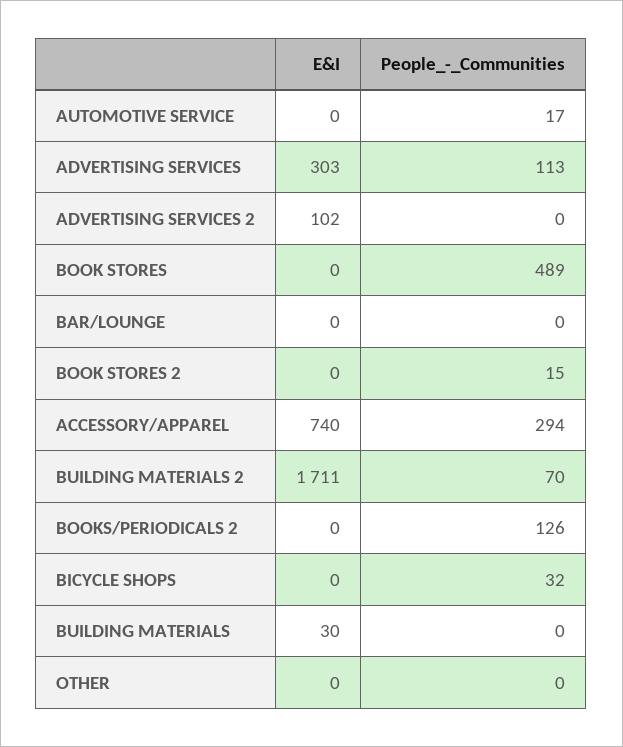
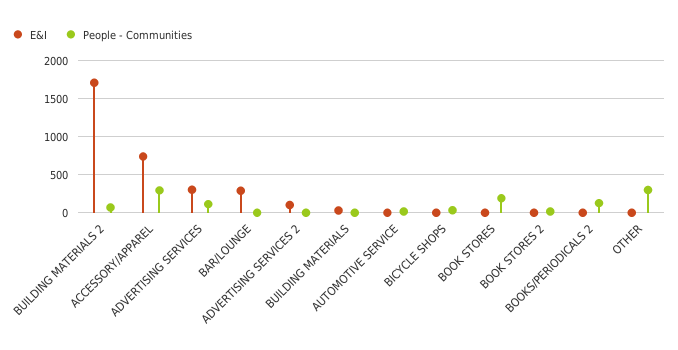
  {
    "E&I": {
      "AUTOMOTIVE SERVICE": 0,
      "ADVERTISING SERVICES": 303,
      "ADVERTISING SERVICES 2": 102,
      "BOOK STORES": 0,
-     "BAR/LOUNGE": 0,
+     "BAR/LOUNGE": 300,
      "BOOK STORES 2": 0,
      "ACCESSORY/APPAREL": 740,
      "BUILDING MATERIALS 2": 1711,
      "BOOKS/PERIODICALS 2": 0,
      "BICYCLE SHOPS": 0,
      "BUILDING MATERIALS": 30,
      "OTHER": 0
    },
    "People_-_Communities": {
      "AUTOMOTIVE SERVICE": 17,
      "ADVERTISING SERVICES": 113,
      "ADVERTISING SERVICES 2": 0,
-     "BOOK STORES": 489,
+     "BOOK STORES": 200,
      "BAR/LOUNGE": 0,
      "BOOK STORES 2": 15,
      "ACCESSORY/APPAREL": 294,
      "BUILDING MATERIALS 2": 70,
      "BOOKS/PERIODICALS 2": 126,
      "BICYCLE SHOPS": 32,
      "BUILDING MATERIALS": 0,
-     "OTHER": 0
+     "OTHER": 300
    }
  }

